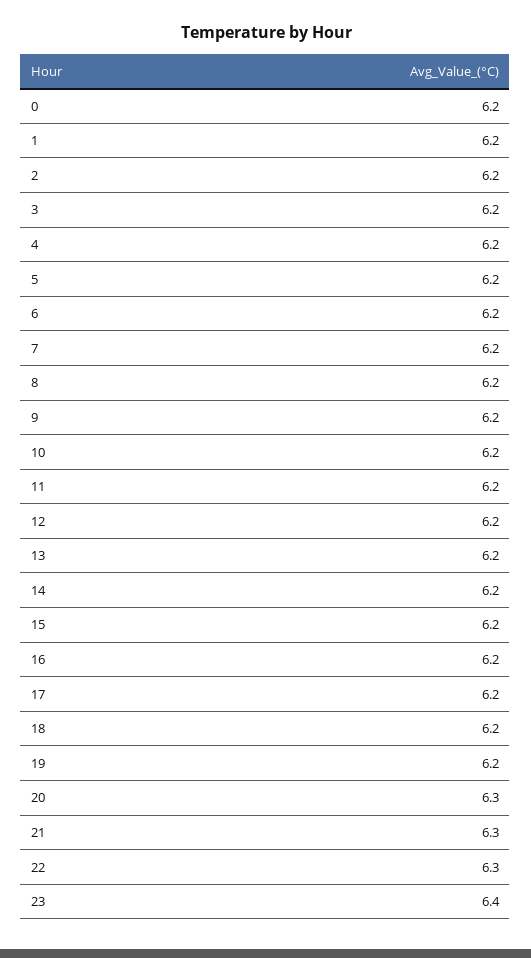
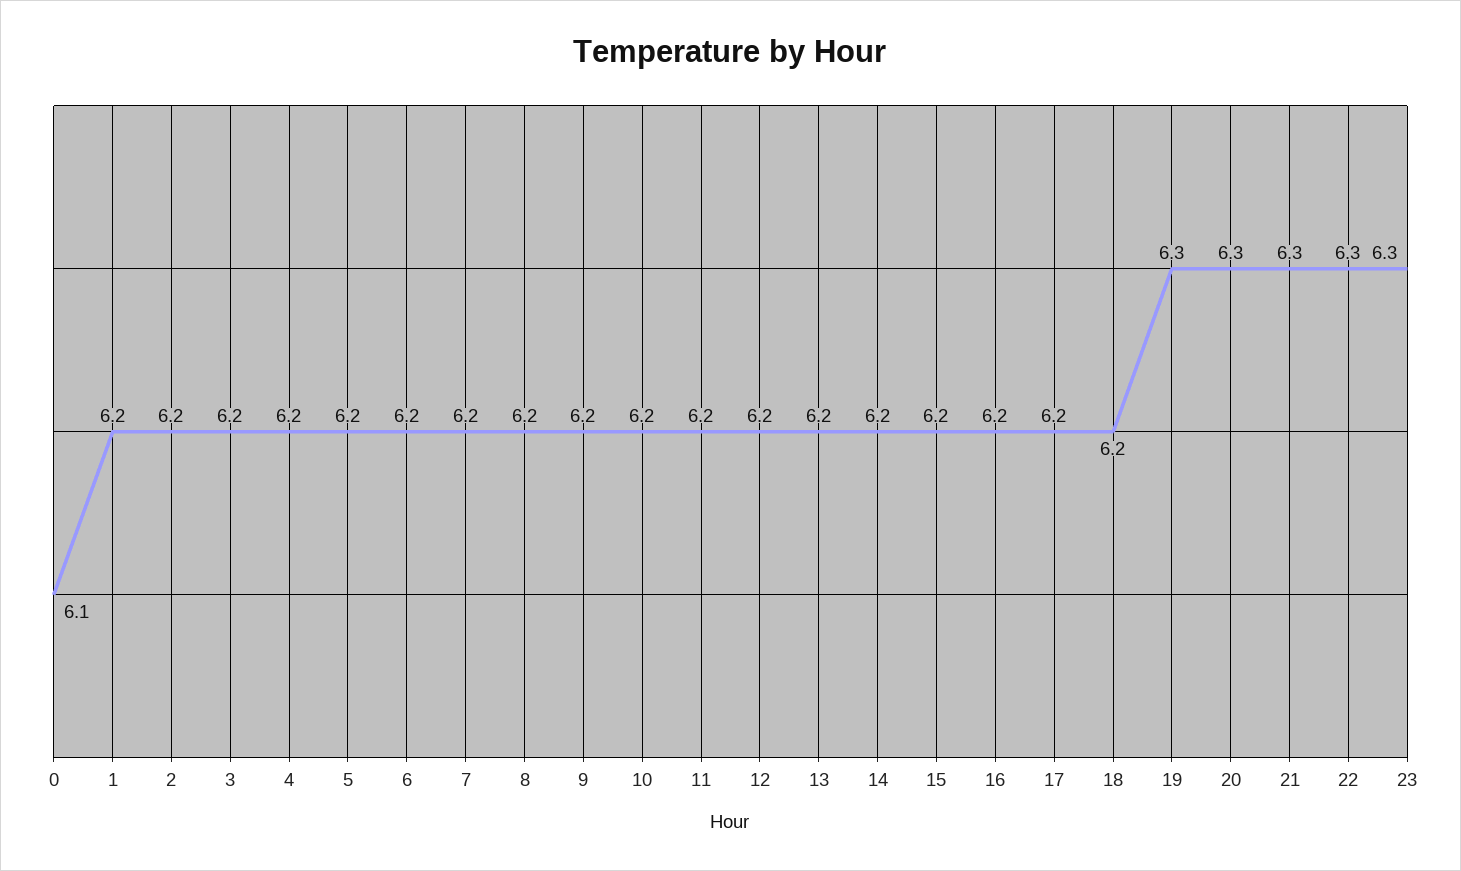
  {
-   "0": 6.2,
+   "0": 6.1,
    "1": 6.2,
    "2": 6.2,
    "3": 6.2,
    "4": 6.2,
    "5": 6.2,
    "6": 6.2,
    "7": 6.2,
    "8": 6.2,
    "9": 6.2,
    "10": 6.2,
    "11": 6.2,
    "12": 6.2,
    "13": 6.2,
    "14": 6.2,
    "15": 6.2,
    "16": 6.2,
    "17": 6.2,
    "18": 6.2,
-   "19": 6.2,
+   "19": 6.3,
    "20": 6.3,
    "21": 6.3,
    "22": 6.3,
-   "23": 6.4
+   "23": 6.3
  }

